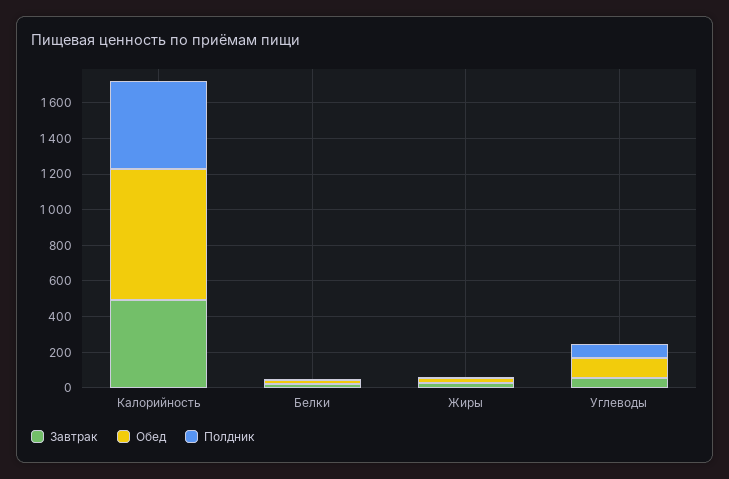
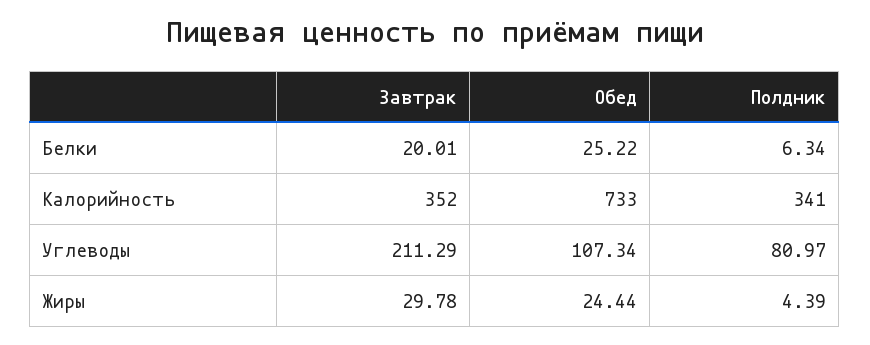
  {
    "Завтрак": {
-     "Калорийность": 500,
+     "Калорийность": 352,
      "Белки": 20.01,
      "Жиры": 29.78,
-     "Углеводы": 50
+     "Углеводы": 211.29
    },
    "Обед": {
      "Калорийность": 733,
      "Белки": 25.22,
      "Жиры": 24.44,
      "Углеводы": 107.34
    },
    "Полдник": {
-     "Калорийность": 500,
+     "Калорийность": 341,
      "Белки": 6.34,
      "Жиры": 4.39,
      "Углеводы": 80.97
    }
  }

